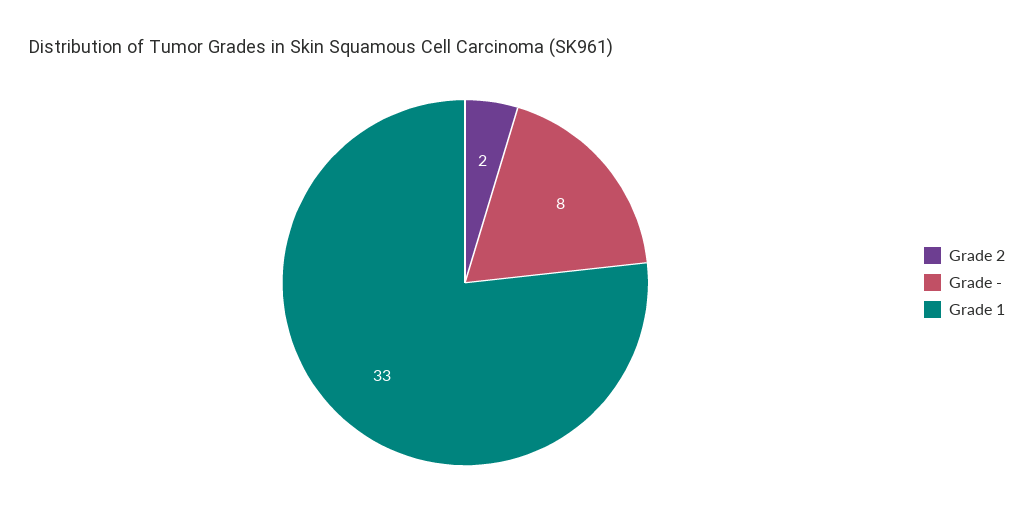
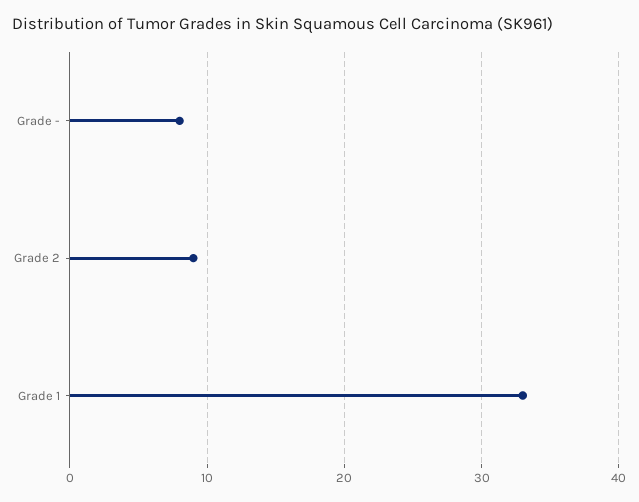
  {
-   "Grade 2": 2,
+   "Grade 2": 9,
    "Grade -": 8,
    "Grade 1": 33
  }

